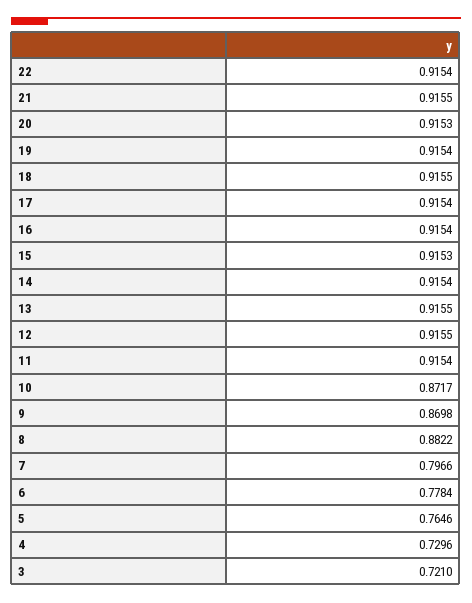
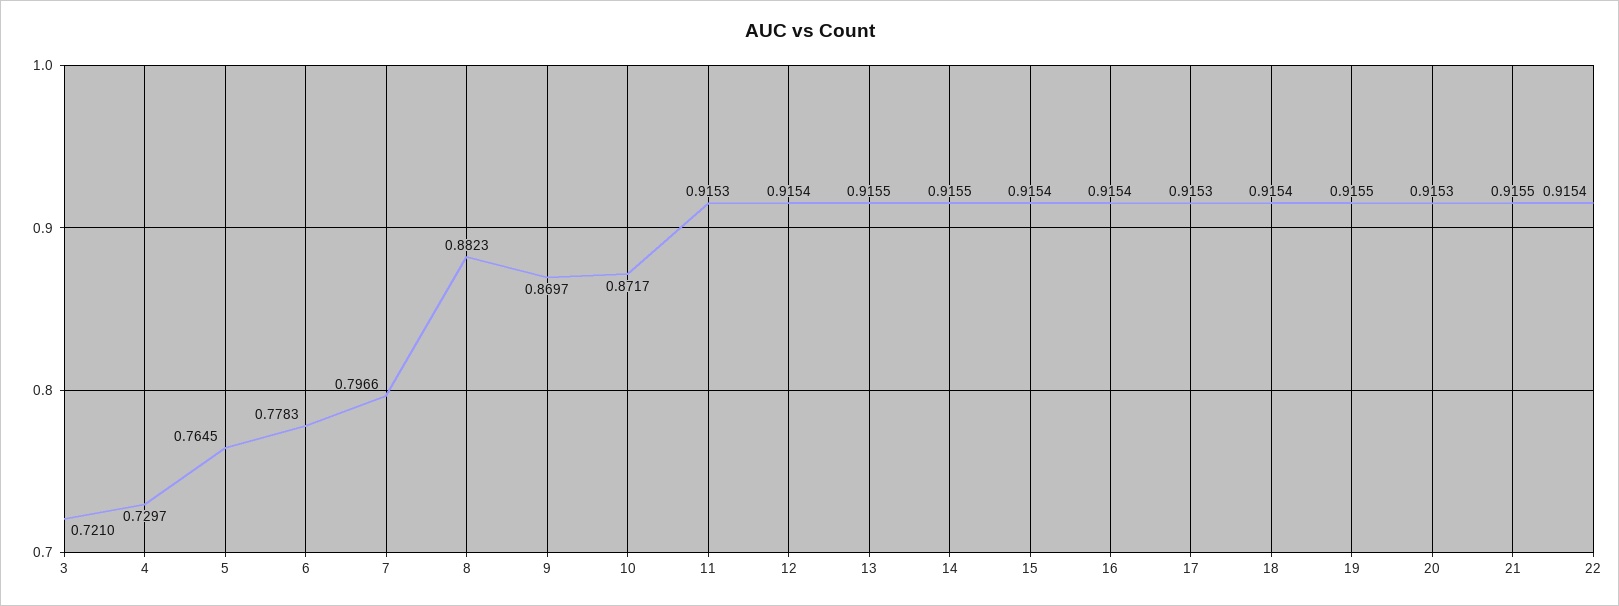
  {
    "22": 0.9154,
    "21": 0.9155,
    "20": 0.9153,
-   "19": 0.9154,
+   "19": 0.9155,
-   "18": 0.9155,
+   "18": 0.9154,
-   "17": 0.9154,
+   "17": 0.9153,
    "16": 0.9154,
-   "15": 0.9153,
+   "15": 0.9154,
-   "14": 0.9154,
+   "14": 0.9155,
    "13": 0.9155,
-   "12": 0.9155,
+   "12": 0.9154,
-   "11": 0.9154,
+   "11": 0.9153,
    "10": 0.8717,
-   "9": 0.8698,
+   "9": 0.8697,
-   "8": 0.8822,
+   "8": 0.8823,
    "7": 0.7966,
-   "6": 0.7784,
+   "6": 0.7783,
-   "5": 0.7646,
+   "5": 0.7645,
-   "4": 0.7296,
+   "4": 0.7297,
    "3": 0.721
  }

